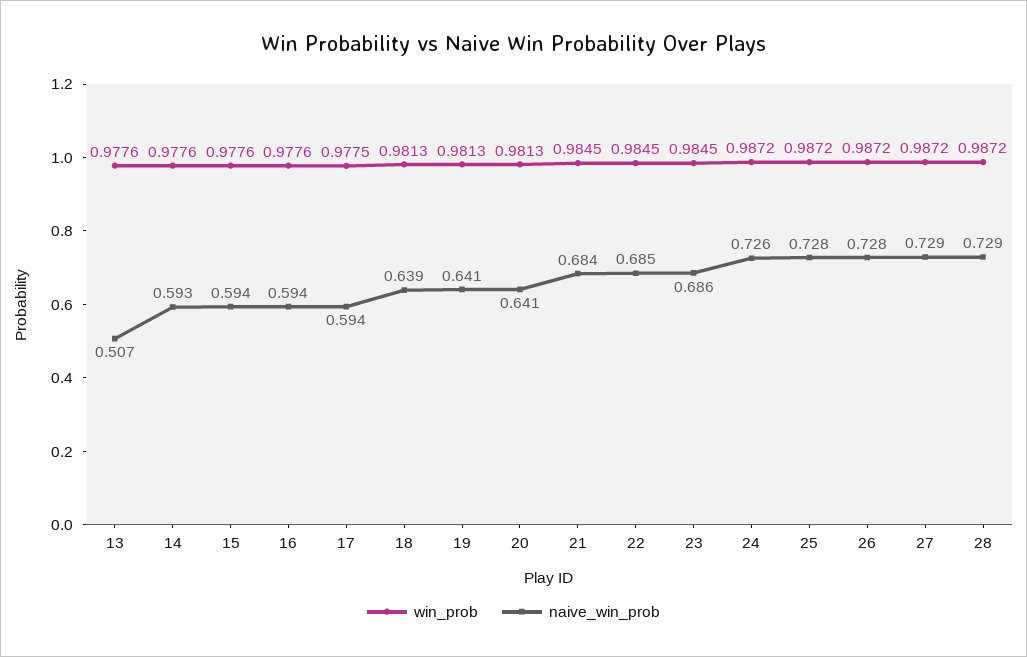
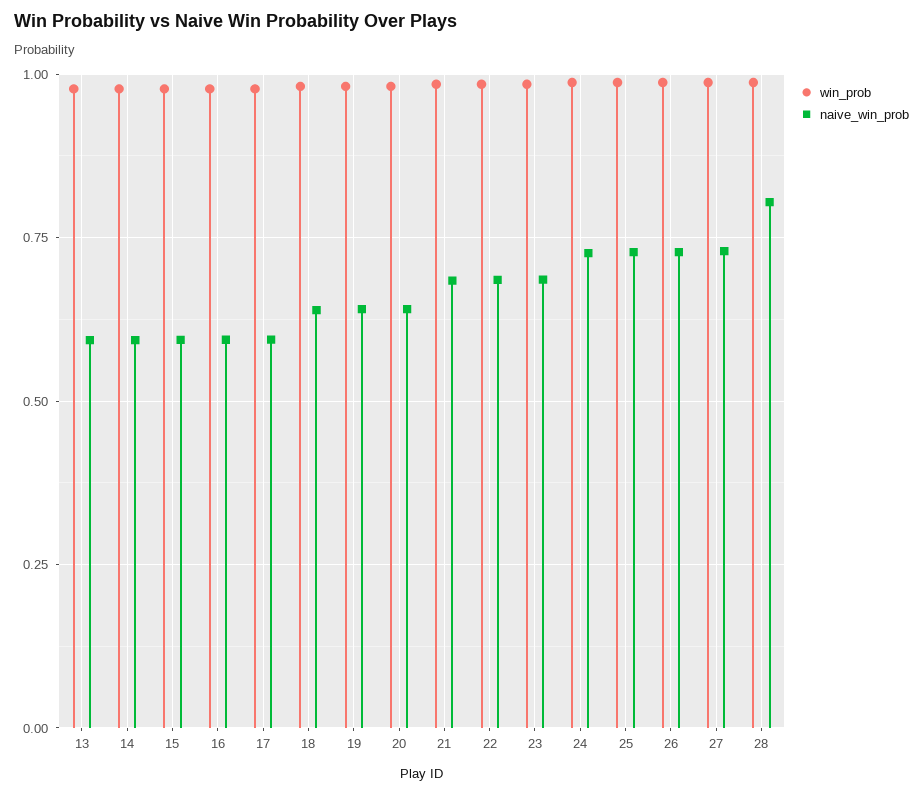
  {
    "win_prob": {
      "13": 0.9776,
      "14": 0.9776,
      "15": 0.9776,
      "16": 0.9776,
      "17": 0.9775,
      "18": 0.9813,
      "19": 0.9813,
      "20": 0.9813,
      "21": 0.9845,
      "22": 0.9845,
      "23": 0.9845,
      "24": 0.9872,
      "25": 0.9872,
      "26": 0.9872,
      "27": 0.9872,
      "28": 0.9872
    },
    "naive_win_prob": {
-     "13": 0.507,
+     "13": 0.6,
      "14": 0.593,
      "15": 0.594,
      "16": 0.594,
      "17": 0.594,
      "18": 0.639,
      "19": 0.641,
      "20": 0.641,
      "21": 0.684,
      "22": 0.685,
      "23": 0.686,
      "24": 0.726,
      "25": 0.728,
      "26": 0.728,
      "27": 0.729,
-     "28": 0.729
+     "28": 0.8
    }
  }

